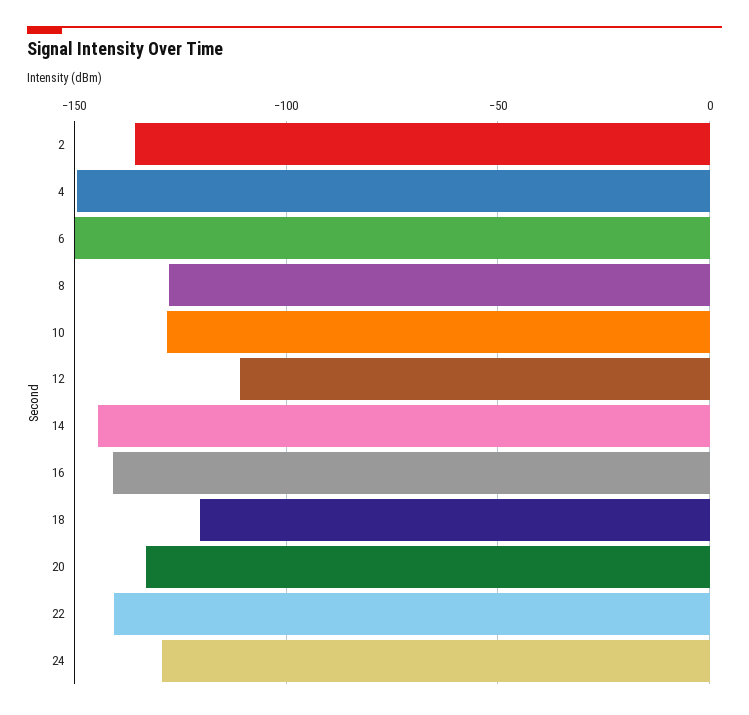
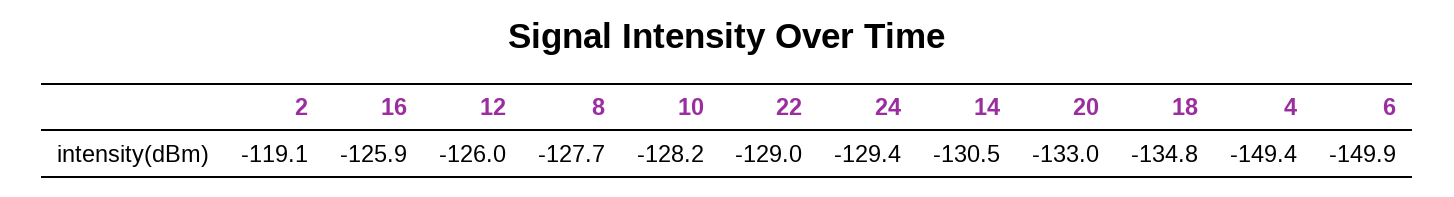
  {
-   "2": -135,
+   "2": -119.1,
    "4": -149.4,
    "6": -149.9,
    "8": -127.7,
    "10": -128.2,
-   "12": -110,
+   "12": -126,
-   "14": -145,
+   "14": -130.5,
-   "16": -140,
+   "16": -125.9,
-   "18": -120,
+   "18": -134.8,
    "20": -133,
-   "22": -140,
+   "22": -129,
    "24": -129.4
  }

